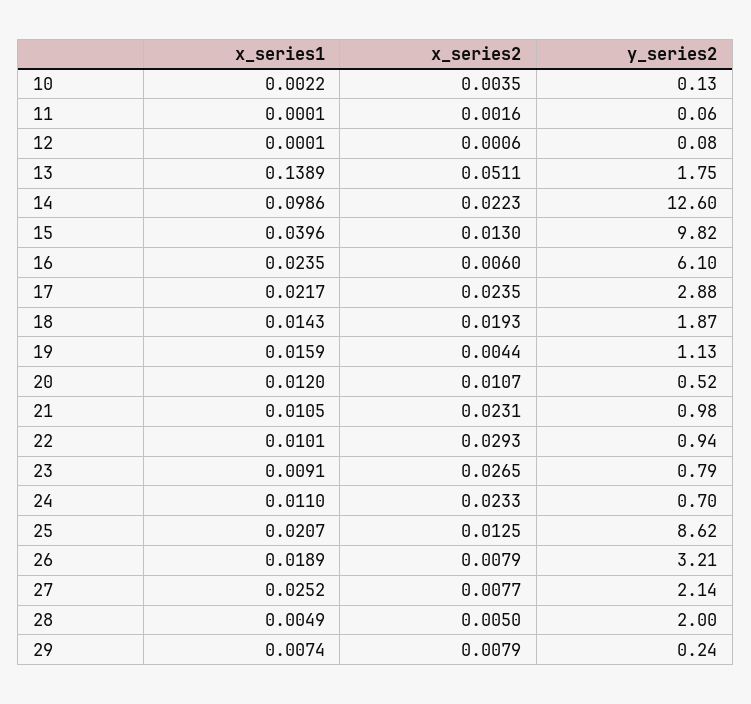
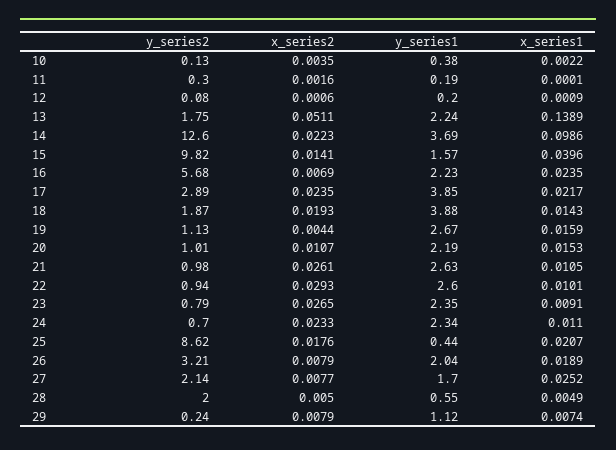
  {
    "x_series1": {
      "10": 0.0022,
      "11": 0.0001,
-     "12": 0.0001,
+     "12": 0.0009,
      "13": 0.1389,
      "14": 0.0986,
      "15": 0.0396,
      "16": 0.0235,
      "17": 0.0217,
      "18": 0.0143,
      "19": 0.0159,
-     "20": 0.012,
+     "20": 0.0153,
      "21": 0.0105,
      "22": 0.0101,
      "23": 0.0091,
      "24": 0.011,
      "25": 0.0207,
      "26": 0.0189,
      "27": 0.0252,
      "28": 0.0049,
      "29": 0.0074
    },
    "x_series2": {
      "10": 0.0035,
      "11": 0.0016,
      "12": 0.0006,
      "13": 0.0511,
      "14": 0.0223,
-     "15": 0.013,
+     "15": 0.0141,
-     "16": 0.006,
+     "16": 0.0069,
      "17": 0.0235,
      "18": 0.0193,
      "19": 0.0044,
      "20": 0.0107,
-     "21": 0.0231,
+     "21": 0.0261,
      "22": 0.0293,
      "23": 0.0265,
      "24": 0.0233,
-     "25": 0.0125,
+     "25": 0.0176,
      "26": 0.0079,
      "27": 0.0077,
      "28": 0.005,
      "29": 0.0079
    },
    "y_series2": {
      "10": 0.13,
-     "11": 0.06,
+     "11": 0.3,
      "12": 0.08,
      "13": 1.75,
      "14": 12.6,
      "15": 9.82,
-     "16": 6.1,
+     "16": 5.68,
-     "17": 2.88,
+     "17": 2.89,
      "18": 1.87,
      "19": 1.13,
-     "20": 0.52,
+     "20": 1.01,
      "21": 0.98,
      "22": 0.94,
      "23": 0.79,
      "24": 0.7,
      "25": 8.62,
      "26": 3.21,
      "27": 2.14,
      "28": 2,
      "29": 0.24
-   }
+   },
+   "y_series1": {
+     "10": 0.38,
+     "11": 0.19,
+     "12": 0.2,
+     "13": 2.24,
+     "14": 3.69,
+     "15": 1.57,
+     "16": 2.23,
+     "17": 3.85,
+     "18": 3.88,
+     "19": 2.67,
+     "20": 2.19,
+     "21": 2.63,
+     "22": 2.6,
+     "23": 2.35,
+     "24": 2.34,
+     "25": 0.44,
+     "26": 2.04,
+     "27": 1.7,
+     "28": 0.55,
+     "29": 1.12
+   }
  }

